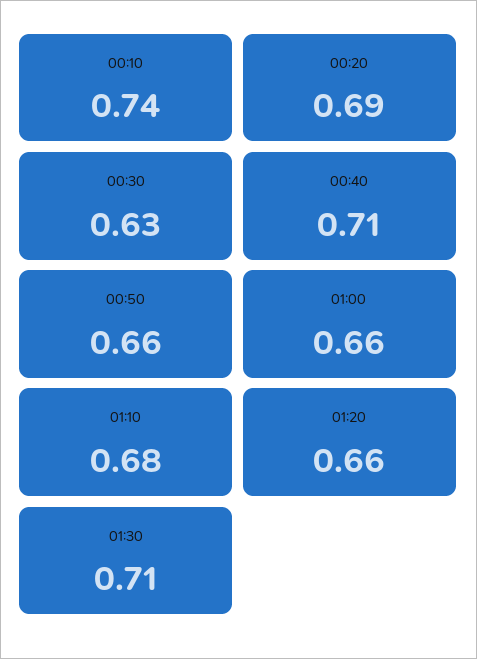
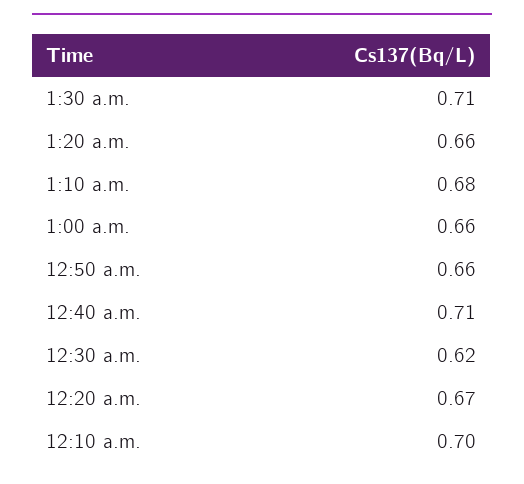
  {
-   "00:10": 0.74,
+   "00:10": 0.7,
-   "00:20": 0.69,
+   "00:20": 0.67,
-   "00:30": 0.63,
+   "00:30": 0.62,
    "00:40": 0.71,
    "00:50": 0.66,
    "01:00": 0.66,
    "01:10": 0.68,
    "01:20": 0.66,
    "01:30": 0.71
  }

